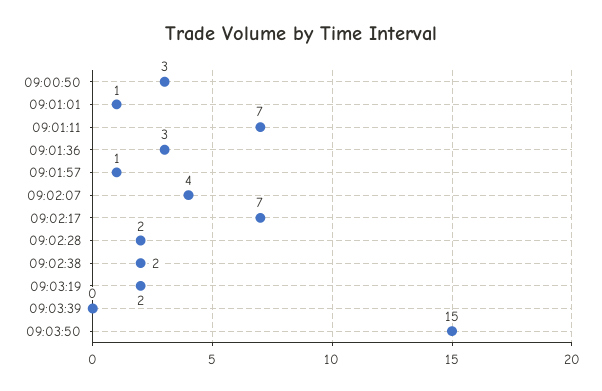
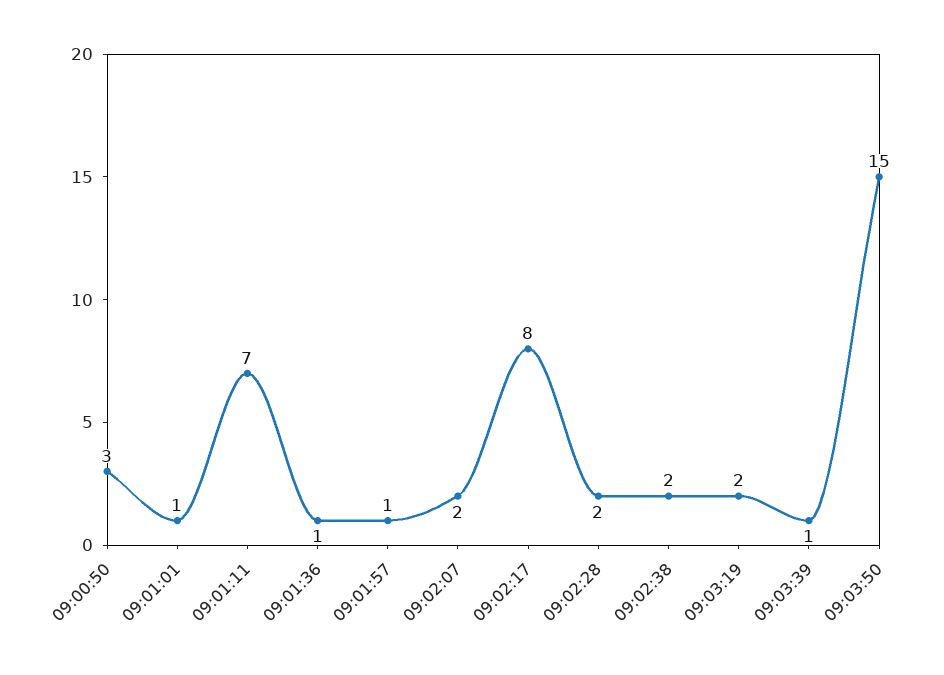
  {
    "09:00:50": 3,
    "09:01:01": 1,
    "09:01:11": 7,
-   "09:01:36": 3,
+   "09:01:36": 1,
    "09:01:57": 1,
-   "09:02:07": 4,
+   "09:02:07": 2,
-   "09:02:17": 7,
+   "09:02:17": 8,
    "09:02:28": 2,
    "09:02:38": 2,
    "09:03:19": 2,
-   "09:03:39": 0,
+   "09:03:39": 1,
    "09:03:50": 15
  }

